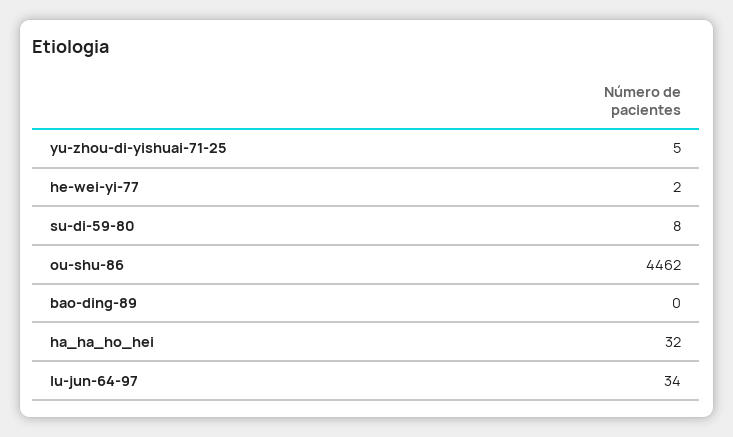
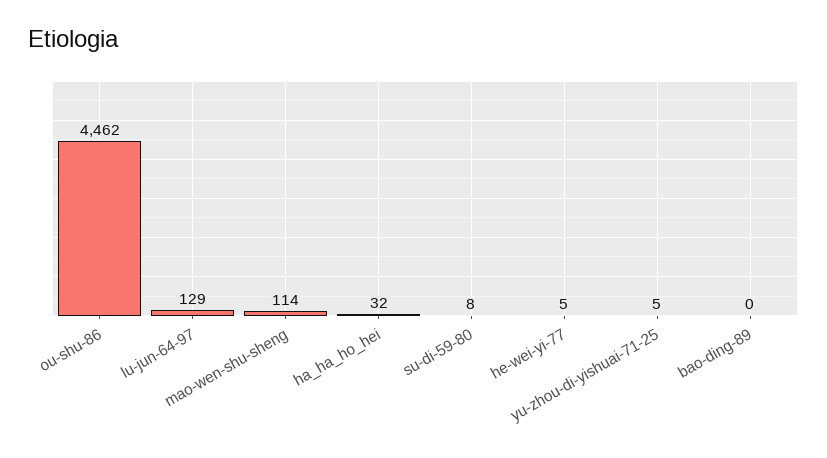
  {
    "yu-zhou-di-yishuai-71-25": 5,
-   "he-wei-yi-77": 2,
+   "he-wei-yi-77": 5,
    "su-di-59-80": 8,
    "ou-shu-86": 4462,
    "bao-ding-89": 0,
    "ha_ha_ho_hei": 32,
-   "lu-jun-64-97": 34
+   "lu-jun-64-97": 129,
+   "mao-wen-shu-sheng": 114
  }

